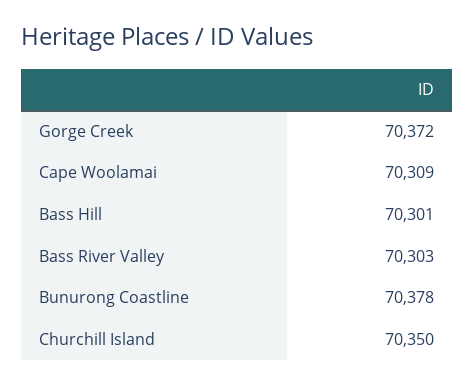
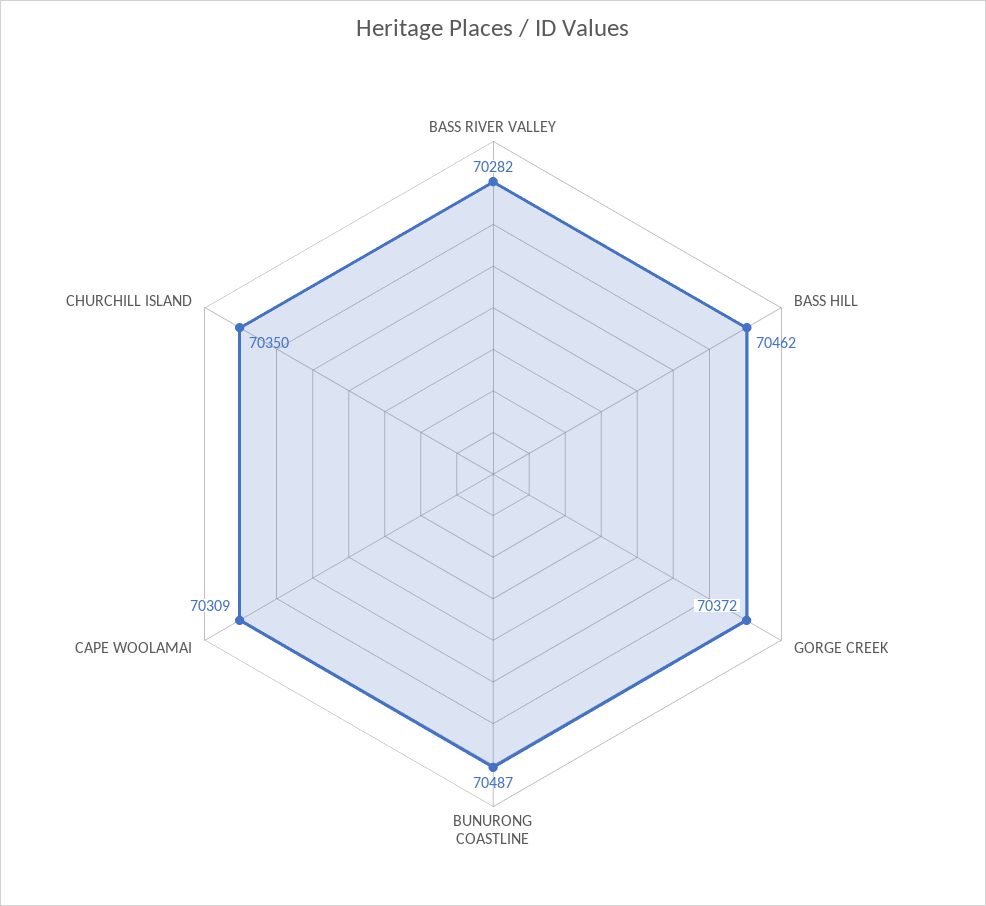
  {
    "Gorge Creek": 70372,
    "Cape Woolamai": 70309,
-   "Bass Hill": 70301,
+   "Bass Hill": 70462,
-   "Bass River Valley": 70303,
+   "Bass River Valley": 70282,
-   "Bunurong Coastline": 70378,
+   "Bunurong Coastline": 70487,
    "Churchill Island": 70350
  }

